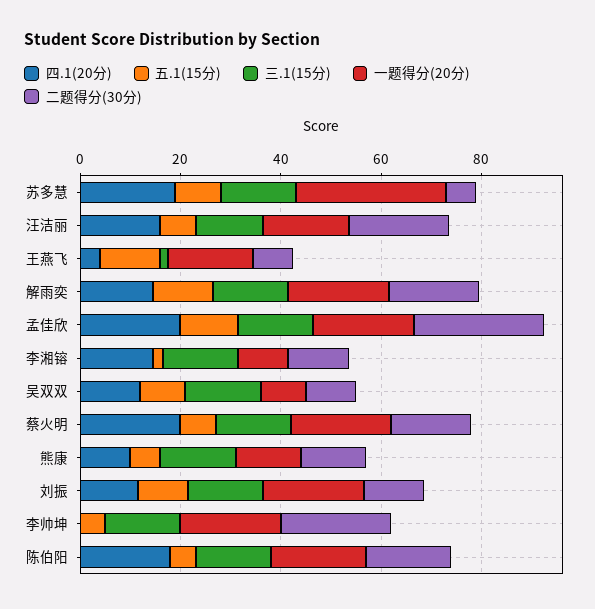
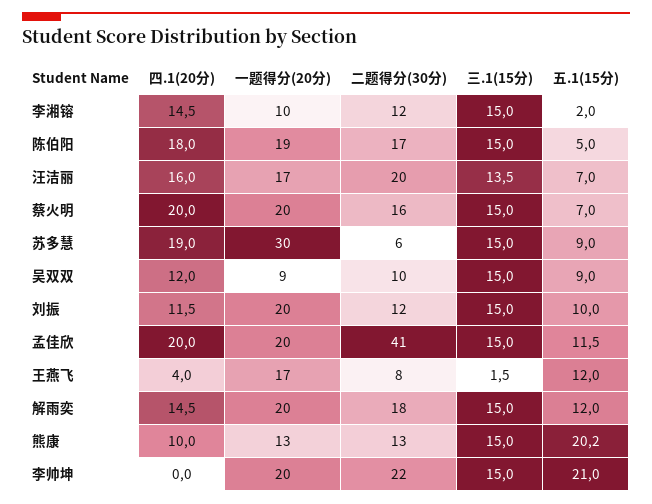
  {
    "四.1(20分)": {
      "苏多慧": 19,
      "汪洁丽": 16,
      "王燕飞": 4,
      "解雨奕": 14.5,
      "孟佳欣": 20,
      "李湘镕": 14.5,
      "吴双双": 12,
      "蔡火明": 20,
      "熊康": 10,
      "刘振": 11.5,
      "李帅坤": 0,
      "陈伯阳": 18
    },
    "五.1(15分)": {
      "苏多慧": 9,
      "汪洁丽": 7,
      "王燕飞": 12,
      "解雨奕": 12,
      "孟佳欣": 11.5,
      "李湘镕": 2,
      "吴双双": 9,
      "蔡火明": 7,
-     "熊康": 5,
+     "熊康": 20.2,
      "刘振": 10,
-     "李帅坤": 5,
+     "李帅坤": 21,
      "陈伯阳": 5
    },
    "三.1(15分)": {
      "苏多慧": 15,
      "汪洁丽": 13.5,
      "王燕飞": 1.5,
      "解雨奕": 15,
      "孟佳欣": 15,
      "李湘镕": 15,
      "吴双双": 15,
      "蔡火明": 15,
      "熊康": 15,
      "刘振": 15,
      "李帅坤": 15,
      "陈伯阳": 15
    },
    "一题得分(20分)": {
      "苏多慧": 30,
      "汪洁丽": 17,
      "王燕飞": 17,
      "解雨奕": 20,
      "孟佳欣": 20,
      "李湘镕": 10,
      "吴双双": 9,
      "蔡火明": 20,
      "熊康": 13,
      "刘振": 20,
      "李帅坤": 20,
      "陈伯阳": 19
    },
    "二题得分(30分)": {
      "苏多慧": 6,
      "汪洁丽": 20,
      "王燕飞": 8,
      "解雨奕": 18,
-     "孟佳欣": 25,
+     "孟佳欣": 41,
      "李湘镕": 12,
      "吴双双": 10,
      "蔡火明": 16,
      "熊康": 13,
      "刘振": 12,
      "李帅坤": 22,
      "陈伯阳": 17
    }
  }

